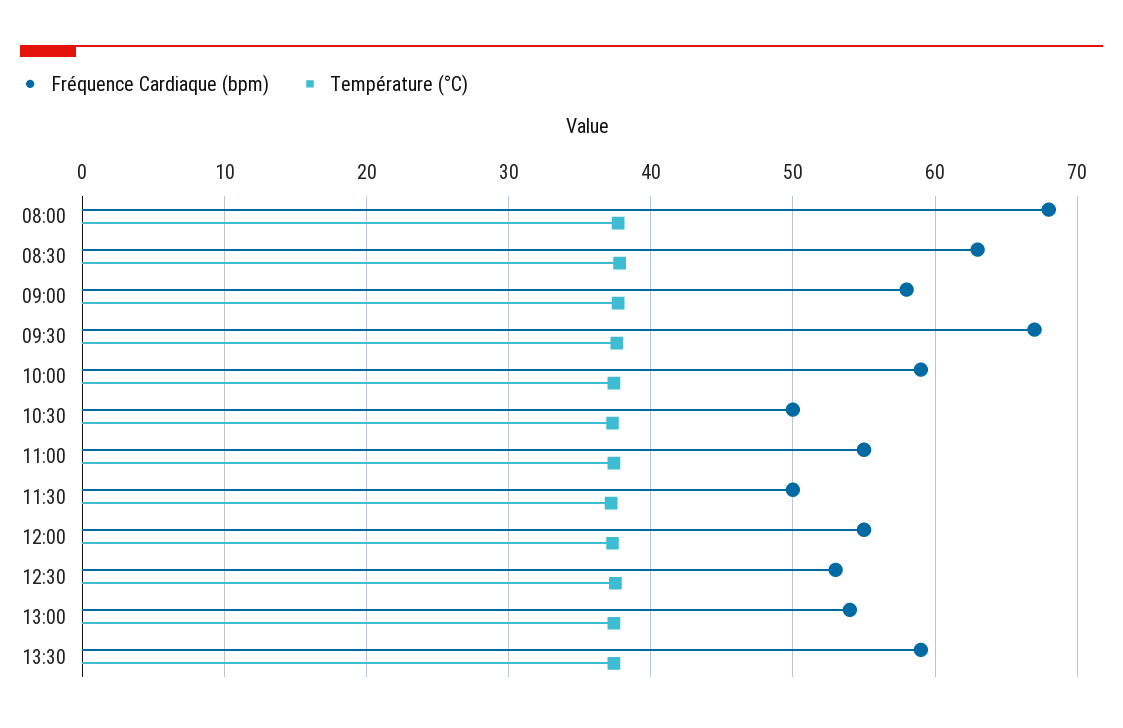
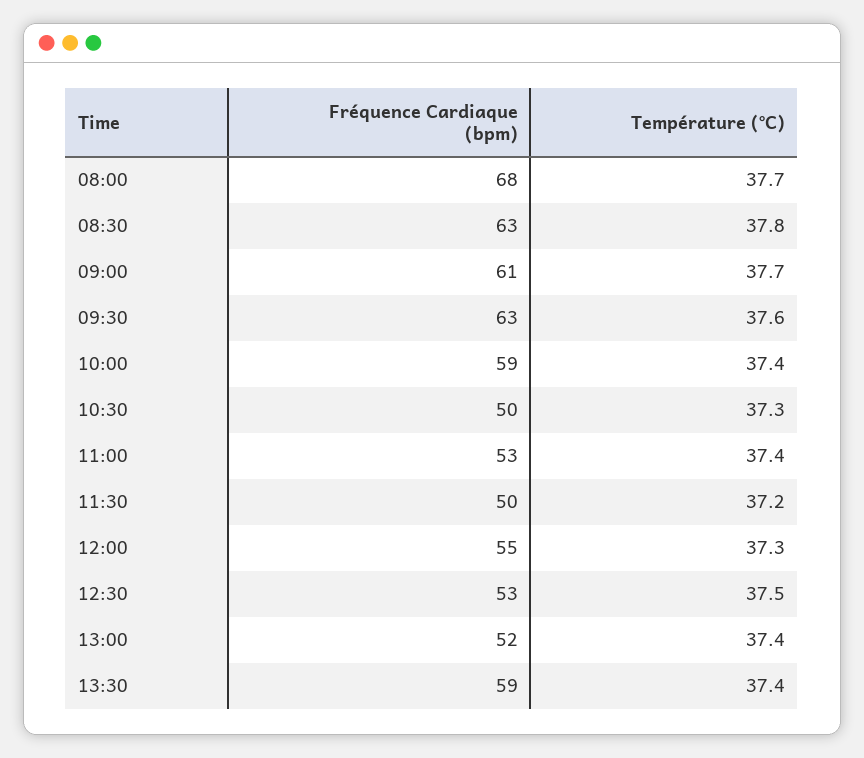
  {
    "Fréquence Cardiaque (bpm)": {
      "08:00": 68,
      "08:30": 63,
-     "09:00": 58,
+     "09:00": 61,
-     "09:30": 67,
+     "09:30": 63,
      "10:00": 59,
      "10:30": 50,
-     "11:00": 55,
+     "11:00": 53,
      "11:30": 50,
      "12:00": 55,
      "12:30": 53,
-     "13:00": 54,
+     "13:00": 52,
      "13:30": 59
    },
    "Température (°C)": {
      "08:00": 37.7,
      "08:30": 37.8,
      "09:00": 37.7,
      "09:30": 37.6,
      "10:00": 37.4,
      "10:30": 37.3,
      "11:00": 37.4,
      "11:30": 37.2,
      "12:00": 37.3,
      "12:30": 37.5,
      "13:00": 37.4,
      "13:30": 37.4
    }
  }

